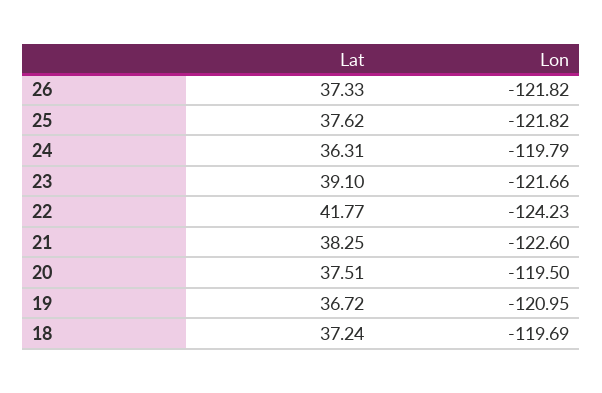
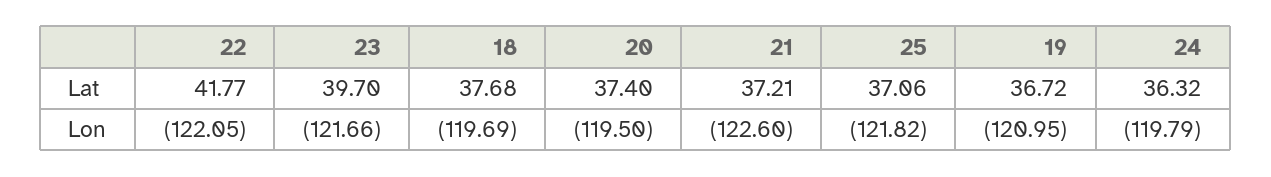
  {
    "Lat": {
-     "26": 37.33,
-     "25": 37.62,
+     "25": 37.06,
-     "24": 36.31,
+     "24": 36.32,
-     "23": 39.1,
+     "23": 39.7,
      "22": 41.77,
-     "21": 38.25,
+     "21": 37.21,
-     "20": 37.51,
+     "20": 37.4,
      "19": 36.72,
-     "18": 37.24
+     "18": 37.68
    },
    "Lon": {
-     "26": -121.82,
      "25": -121.82,
      "24": -119.79,
      "23": -121.66,
-     "22": -124.23,
+     "22": -122.05,
      "21": -122.6,
      "20": -119.5,
      "19": -120.95,
      "18": -119.69
    }
  }

